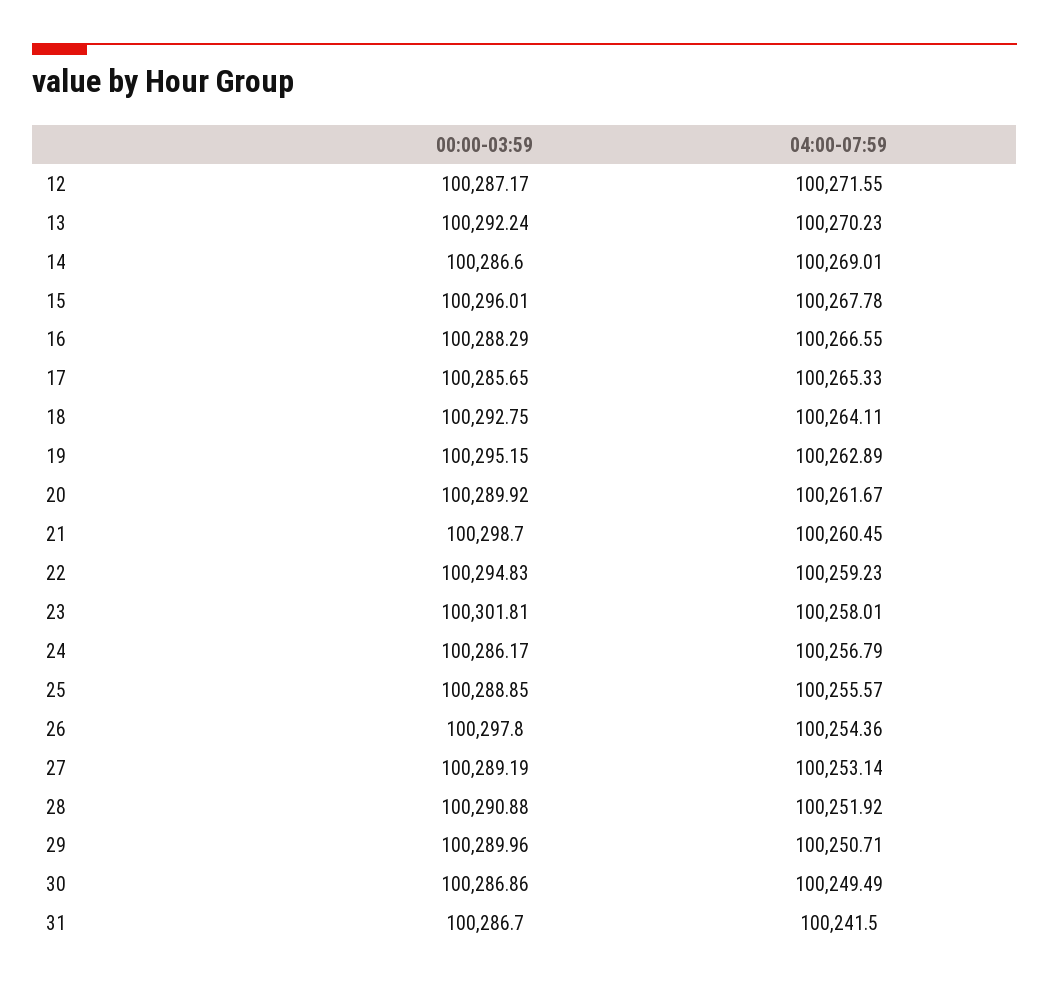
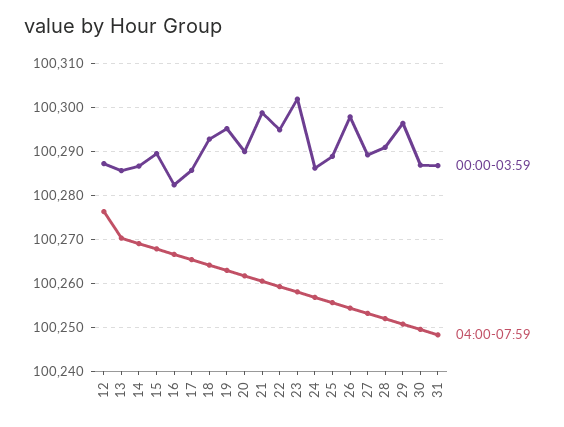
  {
    "00:00-03:59": {
      "12": 100287.17,
-     "13": 100292.24,
+     "13": 100286,
      "14": 100286.6,
-     "15": 100296.01,
+     "15": 100290,
-     "16": 100288.29,
+     "16": 100282,
      "17": 100285.65,
      "18": 100292.75,
      "19": 100295.15,
      "20": 100289.92,
      "21": 100298.7,
      "22": 100294.83,
      "23": 100301.81,
      "24": 100286.17,
      "25": 100288.85,
      "26": 100297.8,
      "27": 100289.19,
      "28": 100290.88,
-     "29": 100289.96,
+     "29": 100296,
      "30": 100286.86,
      "31": 100286.7
    },
    "04:00-07:59": {
-     "12": 100271.55,
+     "12": 100276,
      "13": 100270.23,
      "14": 100269.01,
      "15": 100267.78,
      "16": 100266.55,
      "17": 100265.33,
      "18": 100264.11,
      "19": 100262.89,
      "20": 100261.67,
      "21": 100260.45,
      "22": 100259.23,
      "23": 100258.01,
      "24": 100256.79,
      "25": 100255.57,
      "26": 100254.36,
      "27": 100253.14,
      "28": 100251.92,
      "29": 100250.71,
      "30": 100249.49,
-     "31": 100241.5
+     "31": 100248
    }
  }

